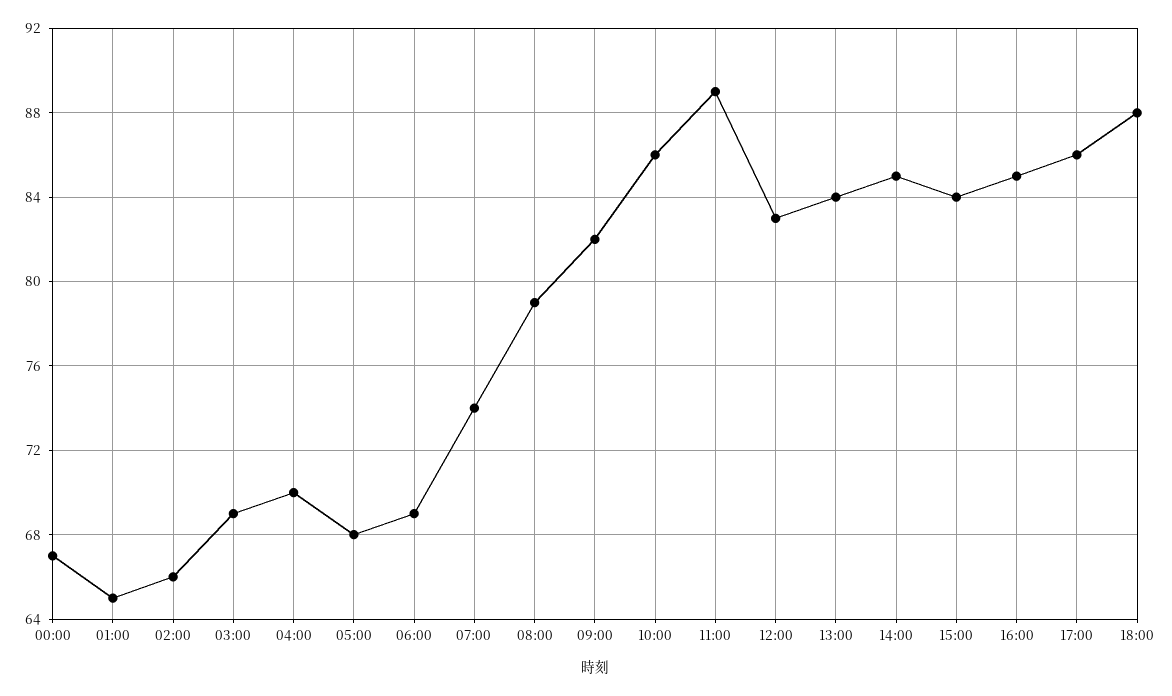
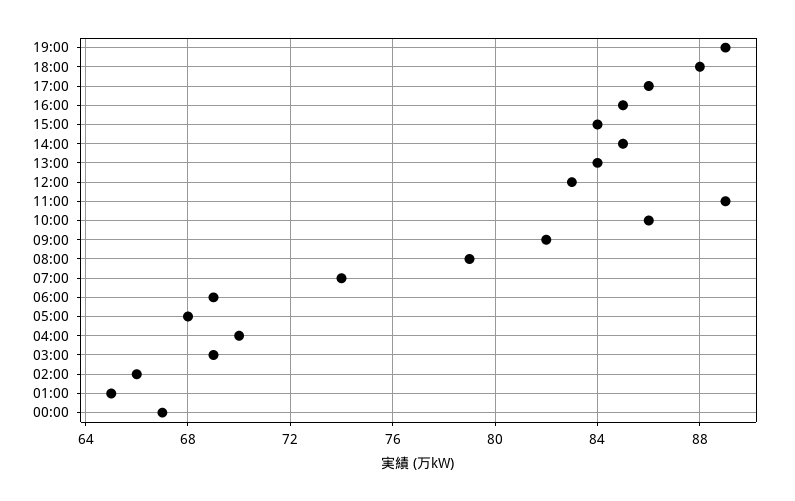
  {
    "00:00": 67,
    "01:00": 65,
    "02:00": 66,
    "03:00": 69,
    "04:00": 70,
    "05:00": 68,
    "06:00": 69,
    "07:00": 74,
    "08:00": 79,
    "09:00": 82,
    "10:00": 86,
    "11:00": 89,
    "12:00": 83,
    "13:00": 84,
    "14:00": 85,
    "15:00": 84,
    "16:00": 85,
    "17:00": 86,
-   "18:00": 88
+   "18:00": 88,
+   "19:00": 89
  }

